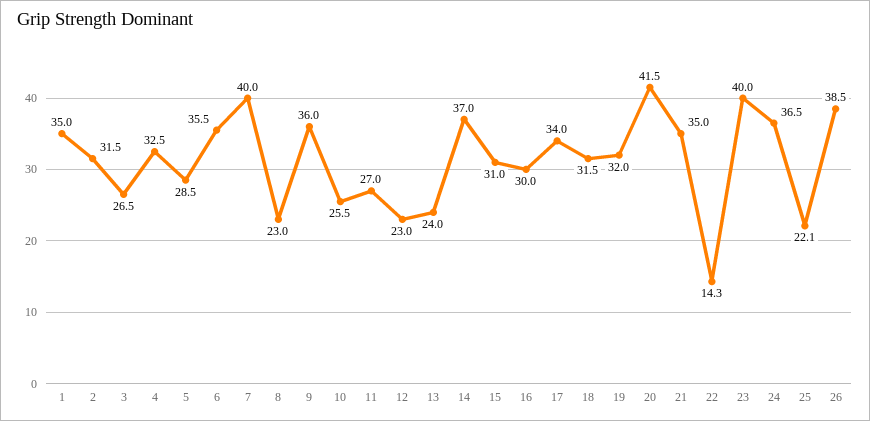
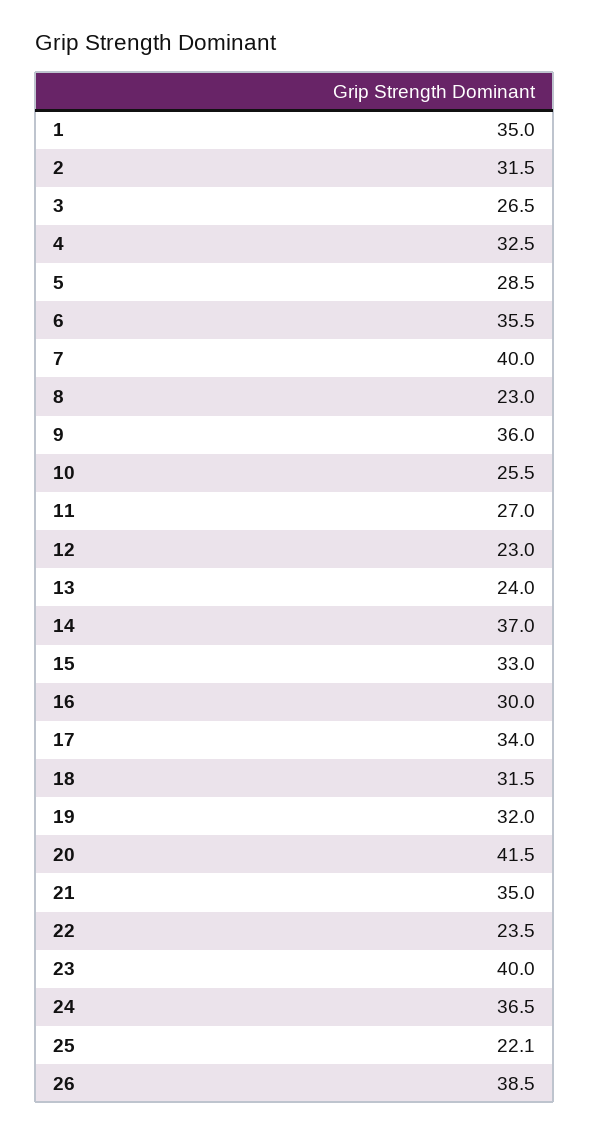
  {
    "1": 35,
    "2": 31.5,
    "3": 26.5,
    "4": 32.5,
    "5": 28.5,
    "6": 35.5,
    "7": 40,
    "8": 23,
    "9": 36,
    "10": 25.5,
    "11": 27,
    "12": 23,
    "13": 24,
    "14": 37,
-   "15": 31,
+   "15": 33,
    "16": 30,
    "17": 34,
    "18": 31.5,
    "19": 32,
    "20": 41.5,
    "21": 35,
-   "22": 14.3,
+   "22": 23.5,
    "23": 40,
    "24": 36.5,
    "25": 22.1,
    "26": 38.5
  }

